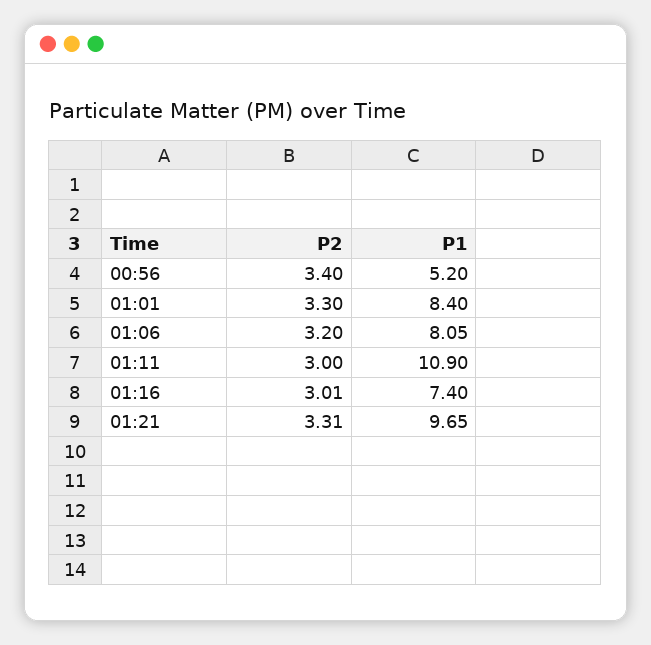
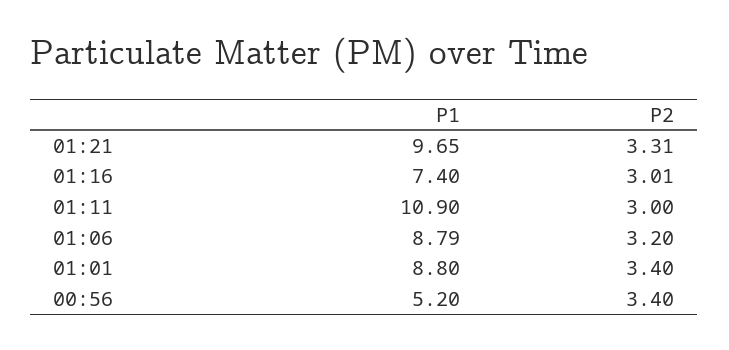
  {
    "P2": {
      "00:56": 3.4,
-     "01:01": 3.3,
+     "01:01": 3.4,
      "01:06": 3.2,
      "01:11": 3,
      "01:16": 3.01,
      "01:21": 3.31
    },
    "P1": {
      "00:56": 5.2,
-     "01:01": 8.4,
+     "01:01": 8.8,
-     "01:06": 8.05,
+     "01:06": 8.79,
      "01:11": 10.9,
      "01:16": 7.4,
      "01:21": 9.65
    }
  }

